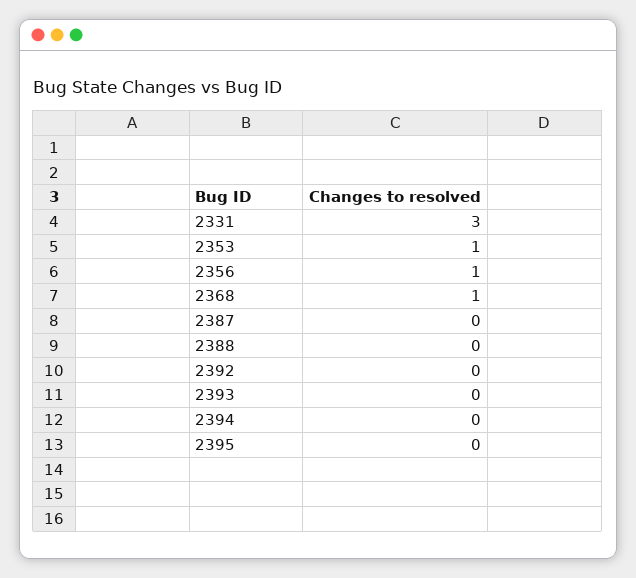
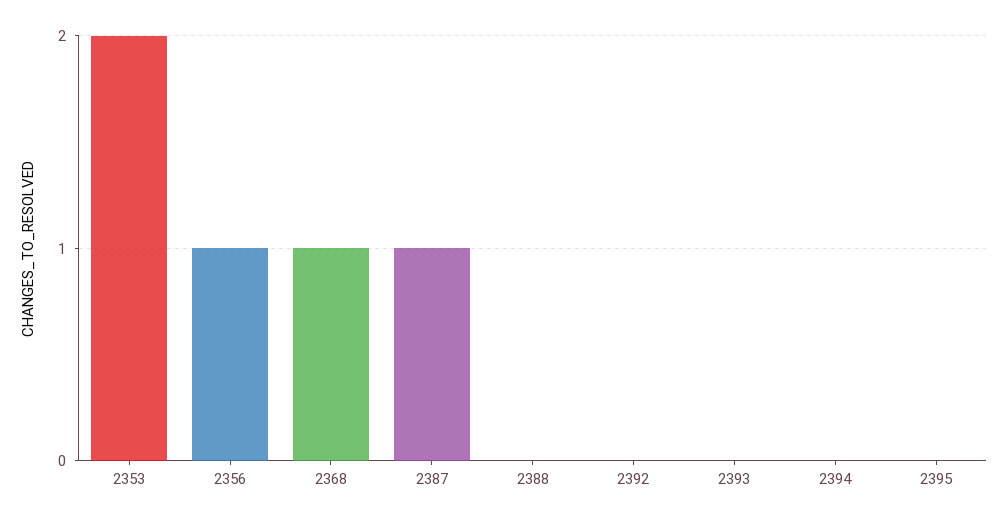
  {
-   "2331": 3,
-   "2353": 1,
+   "2353": 2,
    "2356": 1,
    "2368": 1,
-   "2387": 0,
+   "2387": 1,
    "2388": 0,
    "2392": 0,
    "2393": 0,
    "2394": 0,
    "2395": 0
  }

